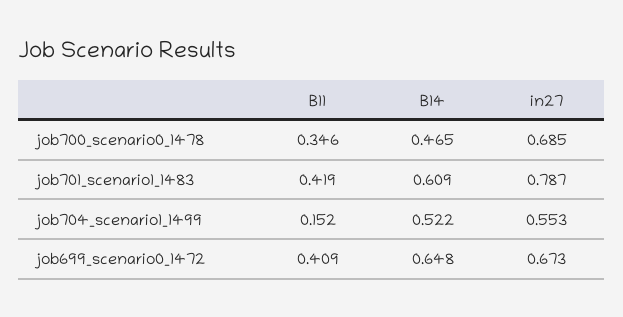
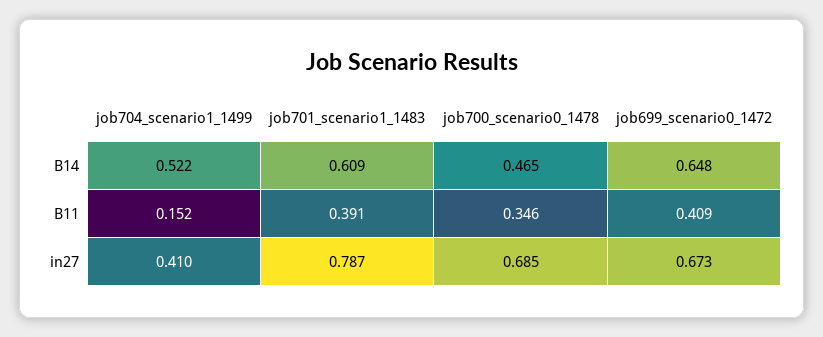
  {
    "B11": {
      "job700_scenario0_1478": 0.346,
-     "job701_scenario1_1483": 0.419,
+     "job701_scenario1_1483": 0.391,
      "job704_scenario1_1499": 0.152,
      "job699_scenario0_1472": 0.409
    },
    "B14": {
      "job700_scenario0_1478": 0.465,
      "job701_scenario1_1483": 0.609,
      "job704_scenario1_1499": 0.522,
      "job699_scenario0_1472": 0.648
    },
    "in27": {
      "job700_scenario0_1478": 0.685,
      "job701_scenario1_1483": 0.787,
-     "job704_scenario1_1499": 0.553,
+     "job704_scenario1_1499": 0.41,
      "job699_scenario0_1472": 0.673
    }
  }

